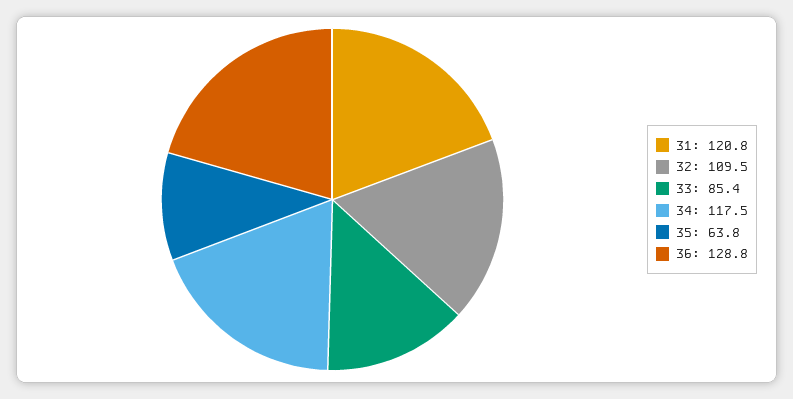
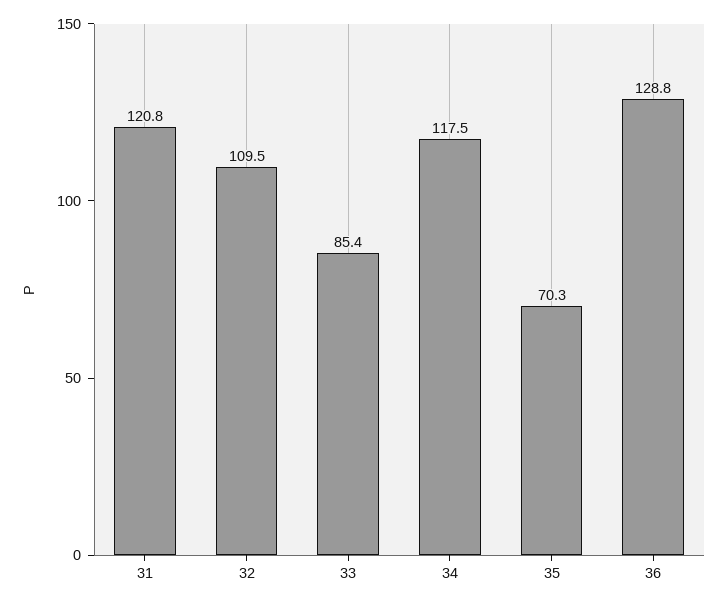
  {
    "31": 120.8,
    "32": 109.5,
    "33": 85.4,
    "34": 117.5,
-   "35": 63.8,
+   "35": 70.3,
    "36": 128.8
  }

